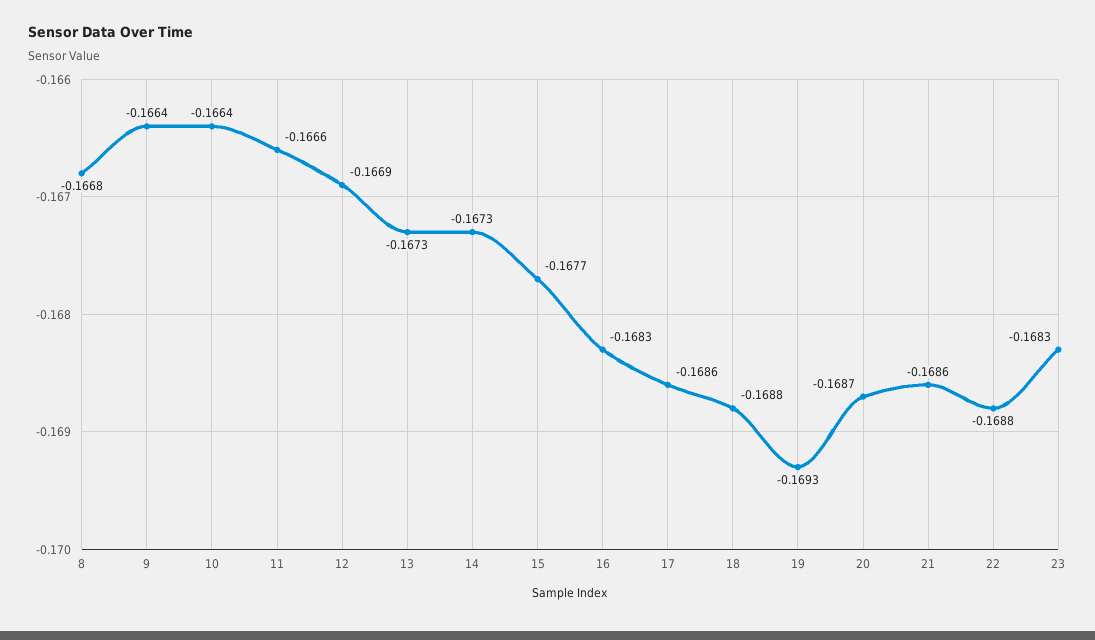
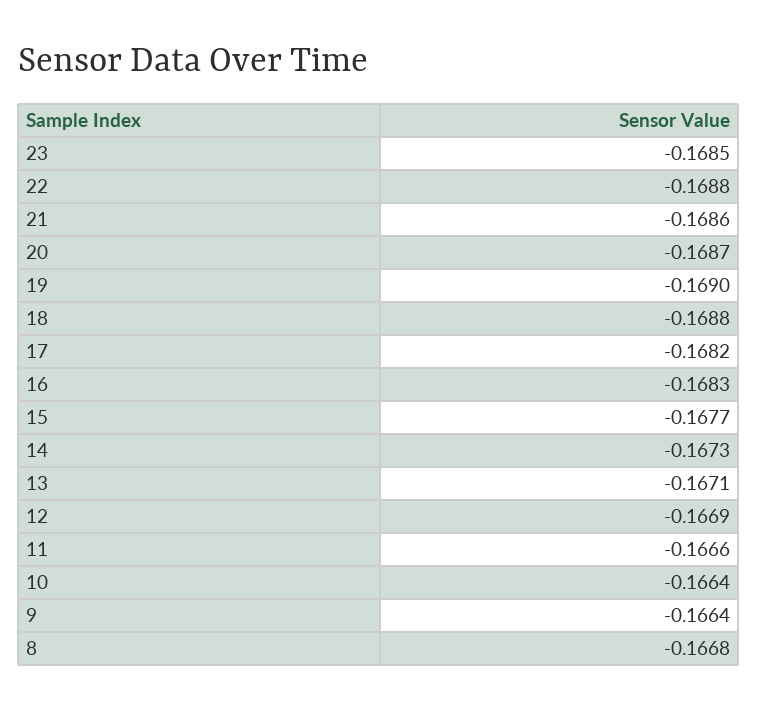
  {
    "8": -0.1668,
    "9": -0.1664,
    "10": -0.1664,
    "11": -0.1666,
    "12": -0.1669,
-   "13": -0.1673,
+   "13": -0.1671,
    "14": -0.1673,
    "15": -0.1677,
    "16": -0.1683,
-   "17": -0.1686,
+   "17": -0.1682,
    "18": -0.1688,
-   "19": -0.1693,
+   "19": -0.169,
    "20": -0.1687,
    "21": -0.1686,
    "22": -0.1688,
-   "23": -0.1683
+   "23": -0.1685
  }

